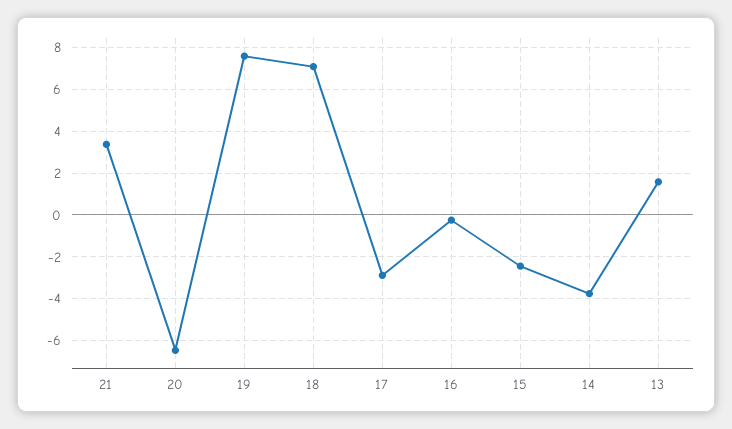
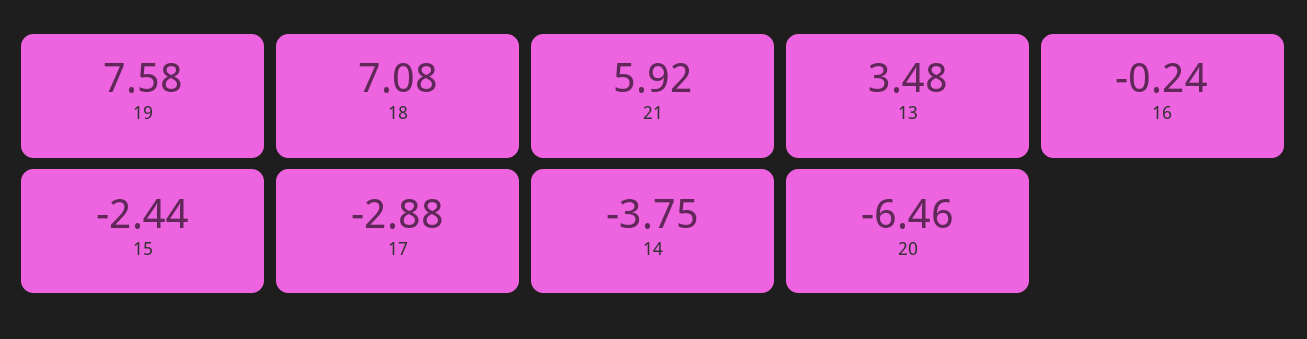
  {
-   "21": 3.5,
+   "21": 5.92,
    "20": -6.46,
    "19": 7.58,
    "18": 7.08,
    "17": -2.88,
    "16": -0.24,
    "15": -2.44,
    "14": -3.75,
-   "13": 1.5
+   "13": 3.48
  }

